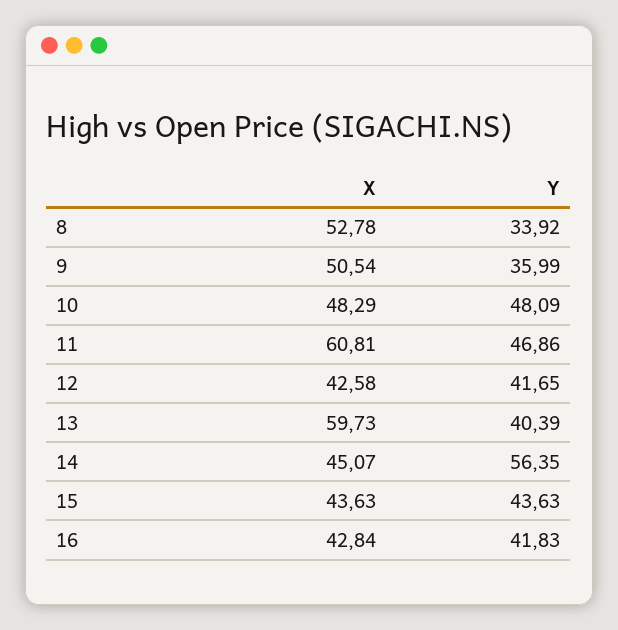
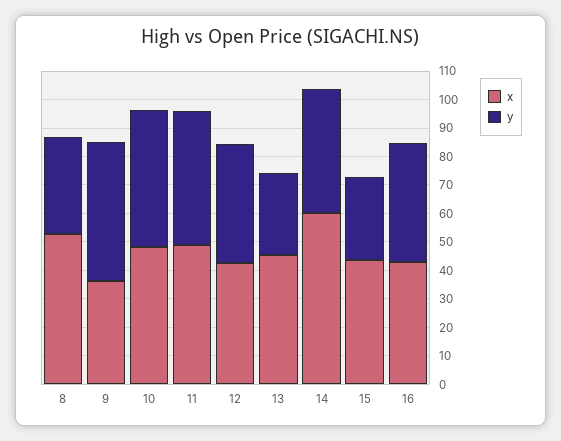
  {
    "X": {
      "8": 52.78,
-     "9": 50.54,
+     "9": 35,
      "10": 48.29,
-     "11": 60.81,
+     "11": 50,
      "12": 42.58,
-     "13": 59.73,
+     "13": 45,
-     "14": 45.07,
+     "14": 60,
      "15": 43.63,
      "16": 42.84
    },
    "Y": {
      "8": 33.92,
-     "9": 35.99,
+     "9": 50,
      "10": 48.09,
      "11": 46.86,
      "12": 41.65,
-     "13": 40.39,
+     "13": 30,
-     "14": 56.35,
+     "14": 45,
-     "15": 43.63,
+     "15": 30,
      "16": 41.83
    }
  }

